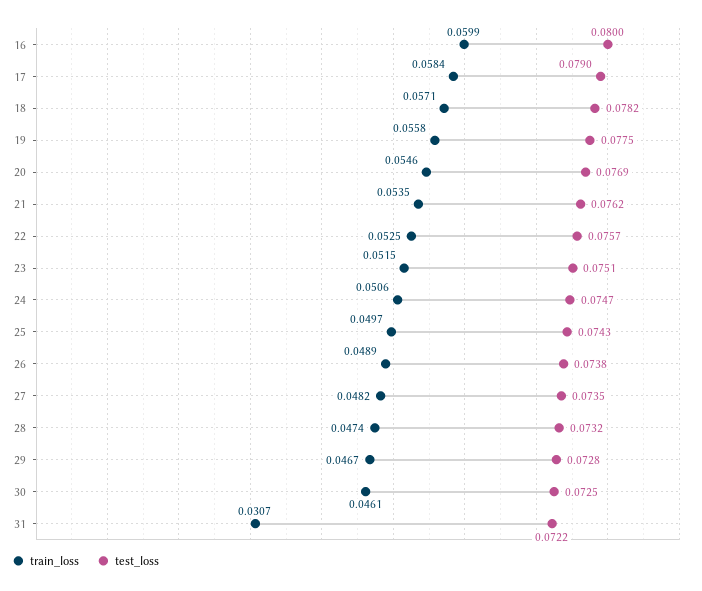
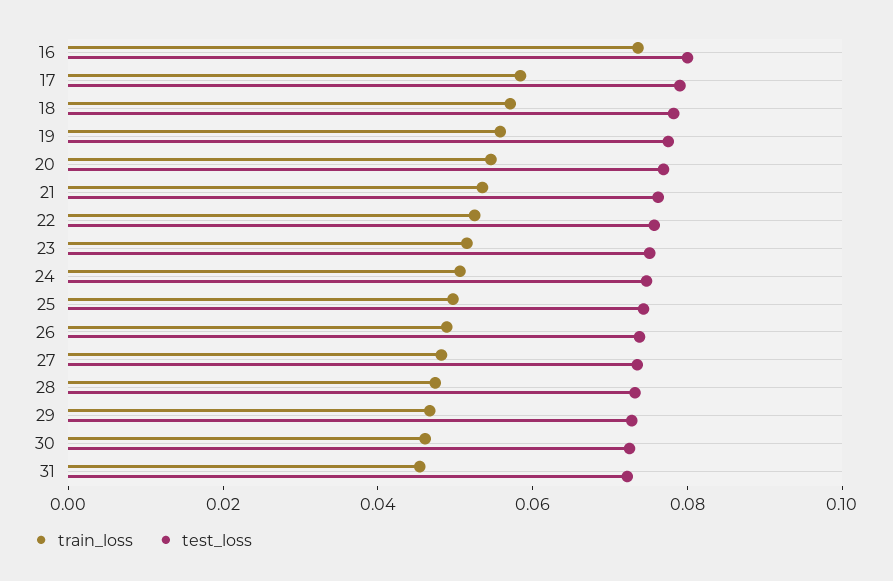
  {
    "train_loss": {
-     "16": 0.0599,
+     "16": 0.075,
      "17": 0.0584,
      "18": 0.0571,
      "19": 0.0558,
      "20": 0.0546,
      "21": 0.0535,
      "22": 0.0525,
      "23": 0.0515,
      "24": 0.0506,
      "25": 0.0497,
      "26": 0.0489,
      "27": 0.0482,
      "28": 0.0474,
      "29": 0.0467,
      "30": 0.0461,
-     "31": 0.0307
+     "31": 0.045
    },
    "test_loss": {
      "16": 0.08,
      "17": 0.079,
      "18": 0.0782,
      "19": 0.0775,
      "20": 0.0769,
      "21": 0.0762,
      "22": 0.0757,
      "23": 0.0751,
      "24": 0.0747,
      "25": 0.0743,
      "26": 0.0738,
      "27": 0.0735,
      "28": 0.0732,
      "29": 0.0728,
      "30": 0.0725,
      "31": 0.0722
    }
  }

